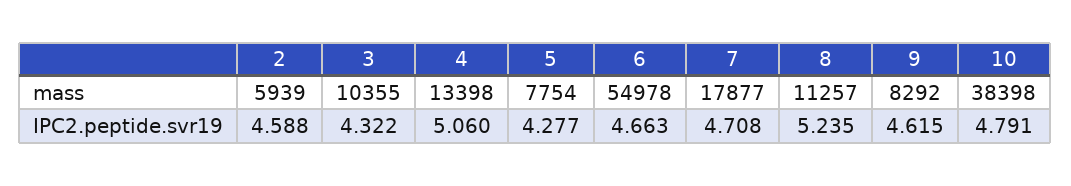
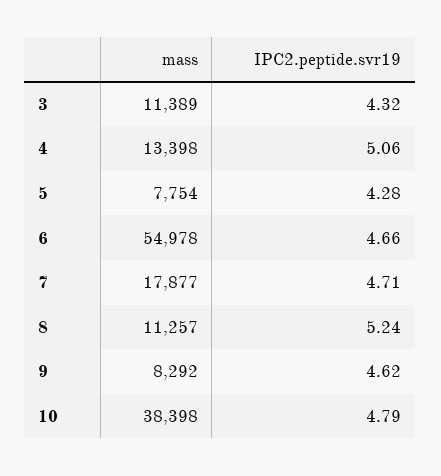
  {
-   "2": {
-     "mass": 5939,
-     "IPC2.peptide.svr19": 4.588
-   },
    "3": {
-     "mass": 10355,
+     "mass": 11389,
      "IPC2.peptide.svr19": 4.322
    },
    "4": {
      "mass": 13398,
      "IPC2.peptide.svr19": 5.06
    },
    "5": {
      "mass": 7754,
      "IPC2.peptide.svr19": 4.277
    },
    "6": {
      "mass": 54978,
      "IPC2.peptide.svr19": 4.663
    },
    "7": {
      "mass": 17877,
      "IPC2.peptide.svr19": 4.708
    },
    "8": {
      "mass": 11257,
      "IPC2.peptide.svr19": 5.235
    },
    "9": {
      "mass": 8292,
      "IPC2.peptide.svr19": 4.615
    },
    "10": {
      "mass": 38398,
      "IPC2.peptide.svr19": 4.791
    }
  }

